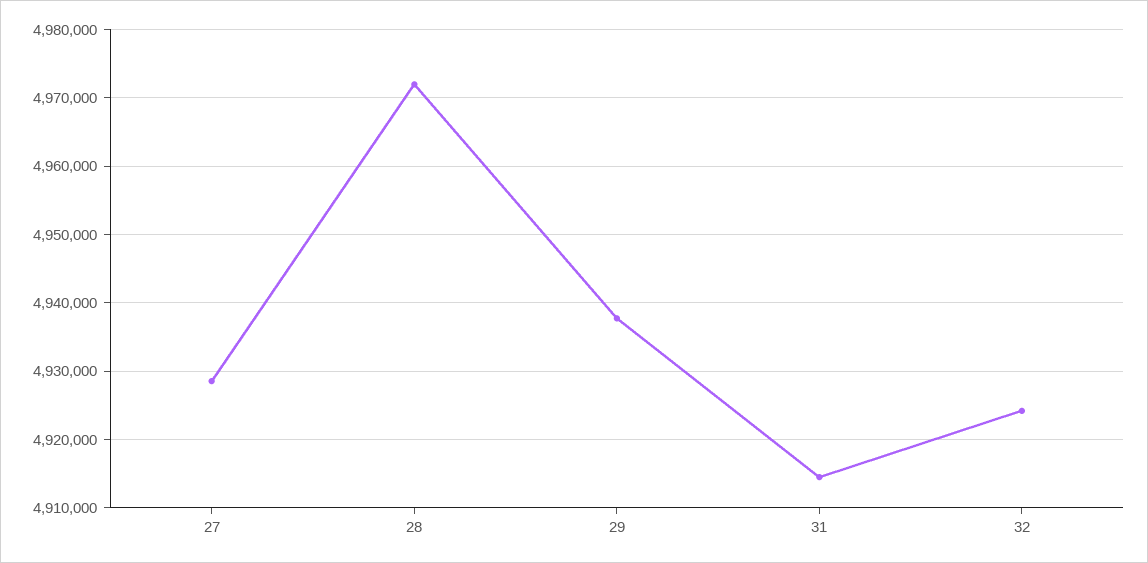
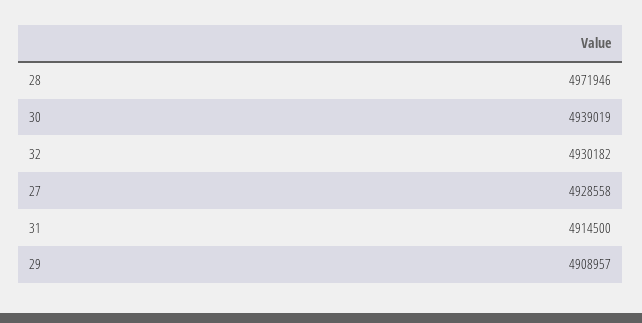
  {
    "27": 4928558,
    "28": 4971946,
-   "29": 4938000,
+   "29": 4908957,
    "31": 4914500,
-   "32": 4924000
+   "32": 4930182,
+   "30": 4939019
  }

